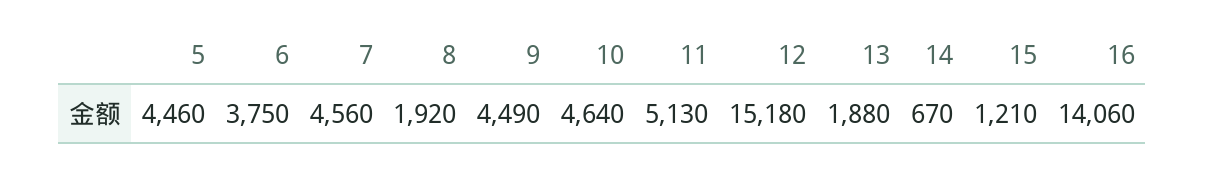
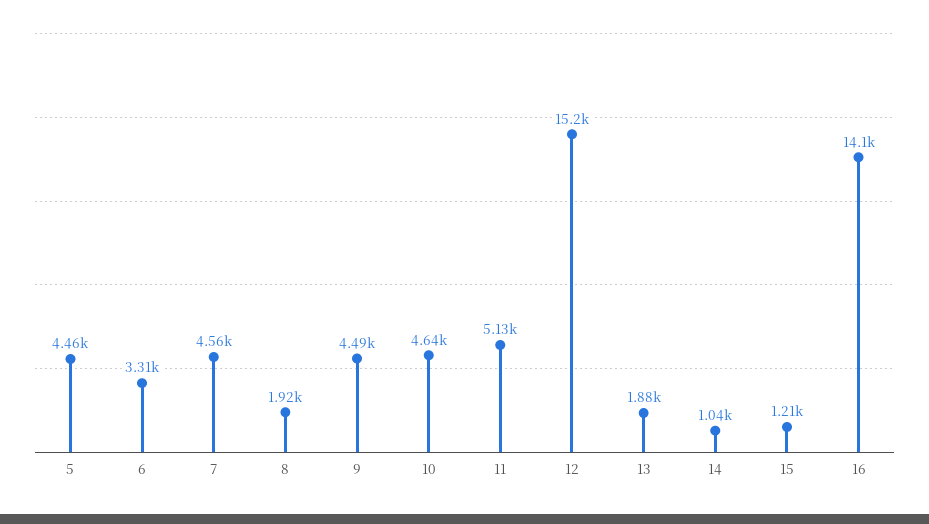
  {
    "5": 4460,
-   "6": 3750,
+   "6": 3310,
    "7": 4560,
    "8": 1920,
    "9": 4490,
    "10": 4640,
    "11": 5130,
    "12": 15180,
    "13": 1880,
-   "14": 670,
+   "14": 1040,
    "15": 1210,
    "16": 14060
  }

